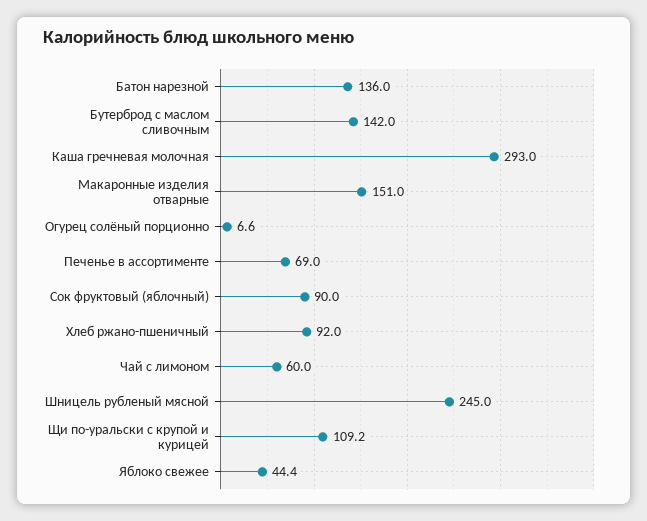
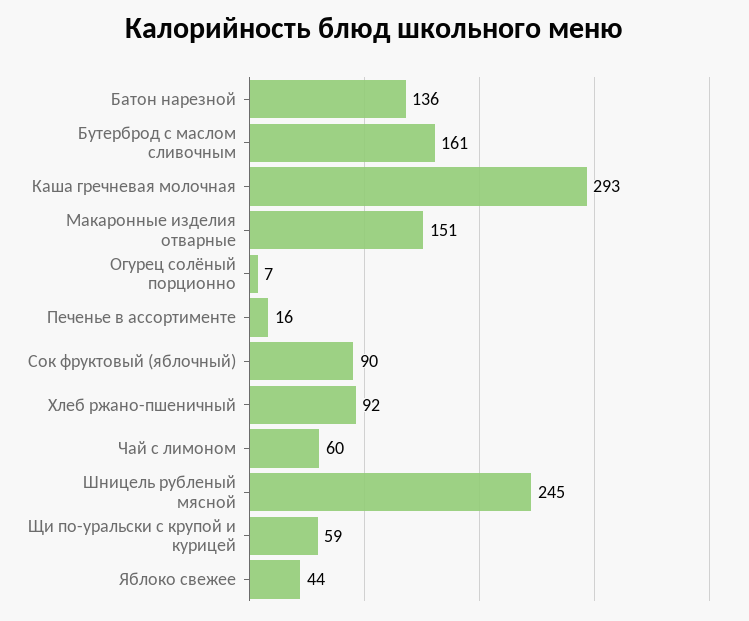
  {
    "Батон нарезной": 136,
-   "Бутерброд с маслом сливочным": 142,
+   "Бутерброд с маслом сливочным": 161,
    "Каша гречневая молочная": 293,
    "Макаронные изделия отварные": 151,
    "Огурец солёный порционно": 6.6,
-   "Печенье в ассортименте": 69,
+   "Печенье в ассортименте": 16,
    "Сок фруктовый (яблочный)": 90,
    "Хлеб ржано-пшеничный": 92,
    "Чай с лимоном": 60,
    "Шницель рубленый мясной": 245,
-   "Щи по-уральски с крупой и курицей": 109.2,
+   "Щи по-уральски с крупой и курицей": 59,
    "Яблоко свежее": 44.4
  }

